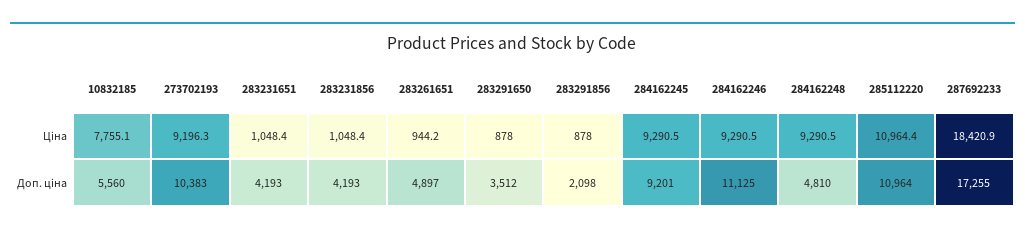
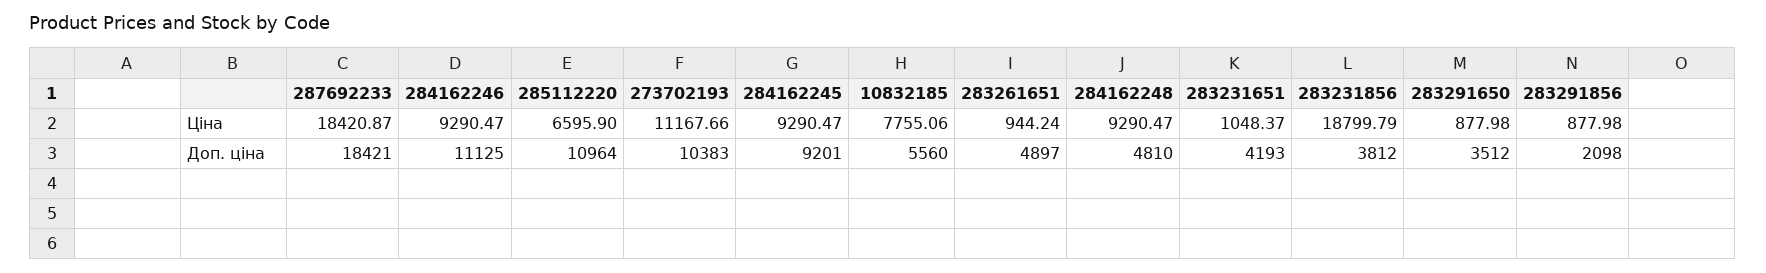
  {
    "10832185": {
      "Ціна": 7755.06,
      "Доп. ціна": 5560
    },
    "273702193": {
-     "Ціна": 9196.3,
+     "Ціна": 11167.66,
      "Доп. ціна": 10383
    },
    "283231651": {
      "Ціна": 1048.37,
      "Доп. ціна": 4193
    },
    "283231856": {
-     "Ціна": 1048.4,
+     "Ціна": 18799.79,
-     "Доп. ціна": 4193
+     "Доп. ціна": 3812
    },
    "283261651": {
      "Ціна": 944.24,
      "Доп. ціна": 4897
    },
    "283291650": {
      "Ціна": 877.98,
      "Доп. ціна": 3512
    },
    "283291856": {
      "Ціна": 877.98,
      "Доп. ціна": 2098
    },
    "284162245": {
      "Ціна": 9290.47,
      "Доп. ціна": 9201
    },
    "284162246": {
      "Ціна": 9290.47,
      "Доп. ціна": 11125
    },
    "284162248": {
      "Ціна": 9290.47,
      "Доп. ціна": 4810
    },
    "285112220": {
-     "Ціна": 10964.4,
+     "Ціна": 6595.9,
      "Доп. ціна": 10964
    },
    "287692233": {
      "Ціна": 18420.87,
-     "Доп. ціна": 17255
+     "Доп. ціна": 18421
    }
  }

